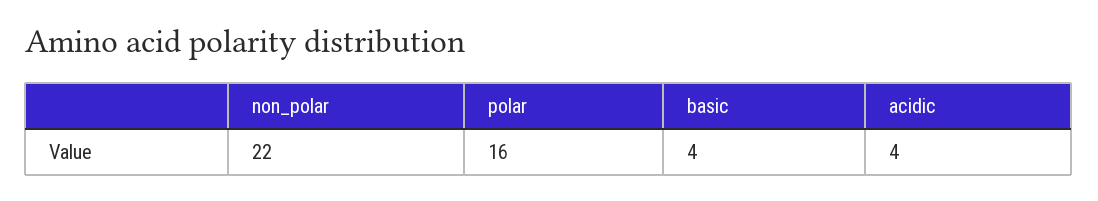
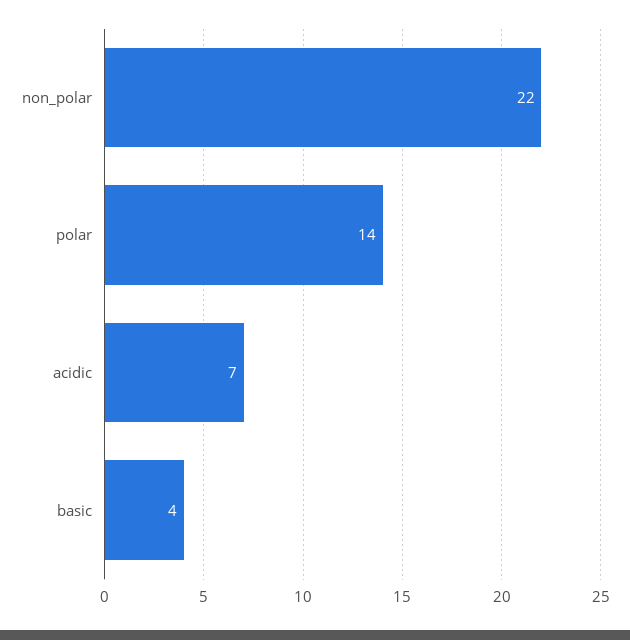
  {
    "non_polar": 22,
-   "polar": 16,
+   "polar": 14,
    "basic": 4,
-   "acidic": 4
+   "acidic": 7
  }

